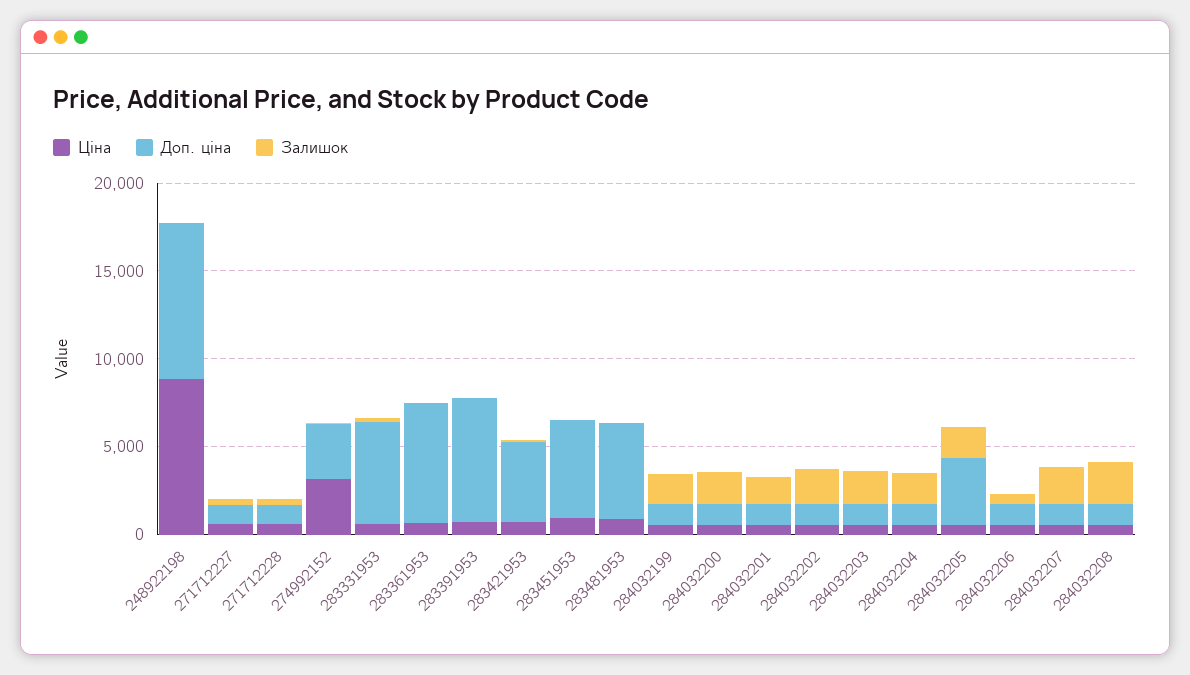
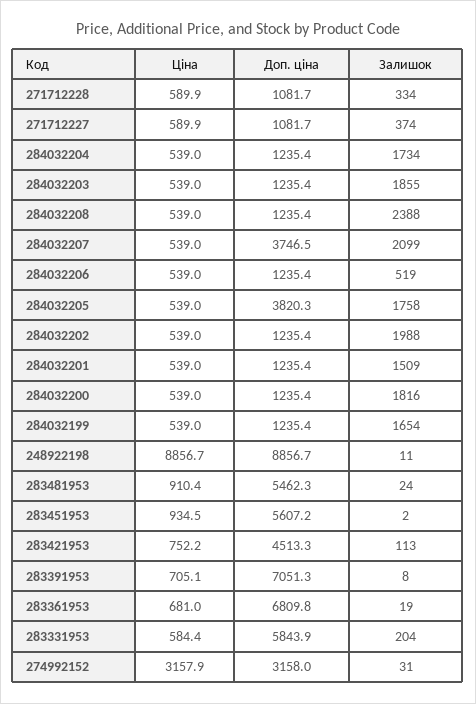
  {
    "Ціна": {
      "248922198": 8856.7,
      "271712227": 589.9,
      "271712228": 589.9,
      "274992152": 3157.9,
      "283331953": 584.4,
      "283361953": 681,
      "283391953": 705.1,
      "283421953": 752.2,
      "283451953": 934.5,
      "283481953": 910.4,
      "284032199": 539,
      "284032200": 539,
      "284032201": 539,
      "284032202": 539,
      "284032203": 539,
      "284032204": 539,
      "284032205": 539,
      "284032206": 539,
      "284032207": 539,
      "284032208": 539
    },
    "Доп. ціна": {
      "248922198": 8856.7,
      "271712227": 1081.7,
      "271712228": 1081.7,
      "274992152": 3158,
      "283331953": 5843.9,
      "283361953": 6809.8,
      "283391953": 7051.3,
      "283421953": 4513.3,
      "283451953": 5607.2,
      "283481953": 5462.3,
      "284032199": 1235.4,
      "284032200": 1235.4,
      "284032201": 1235.4,
      "284032202": 1235.4,
      "284032203": 1235.4,
      "284032204": 1235.4,
      "284032205": 3820.3,
      "284032206": 1235.4,
-     "284032207": 1000,
+     "284032207": 3746.5,
      "284032208": 1235.4
    },
    "Залишок": {
      "248922198": 11,
      "271712227": 374,
      "271712228": 334,
      "274992152": 31,
      "283331953": 204,
      "283361953": 19,
      "283391953": 8,
      "283421953": 113,
      "283451953": 2,
      "283481953": 24,
      "284032199": 1654,
      "284032200": 1816,
      "284032201": 1509,
      "284032202": 1988,
      "284032203": 1855,
      "284032204": 1734,
      "284032205": 1758,
      "284032206": 519,
      "284032207": 2099,
      "284032208": 2388
    }
  }

